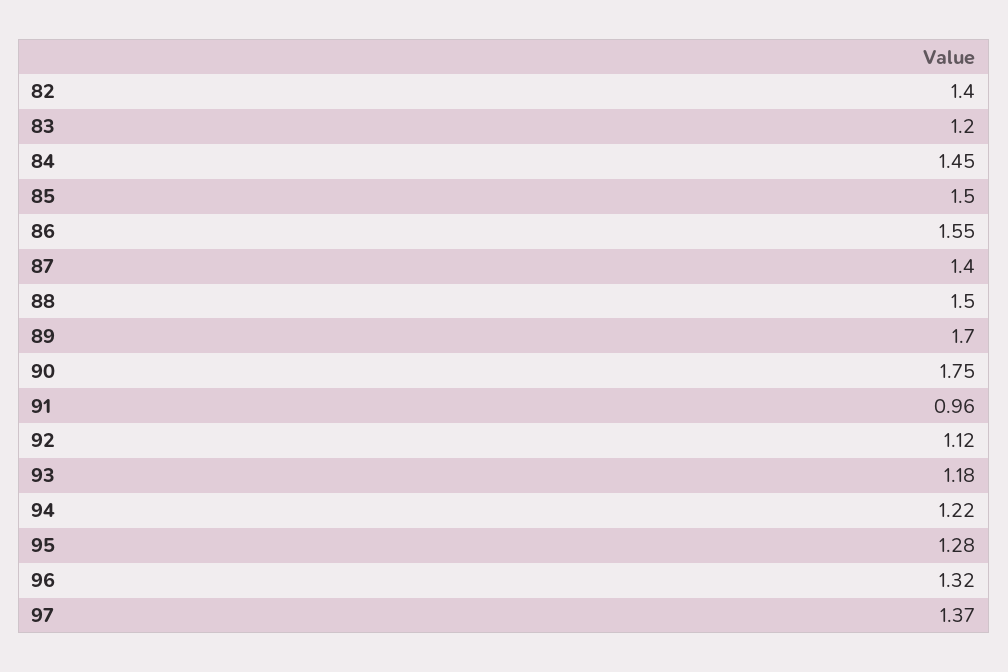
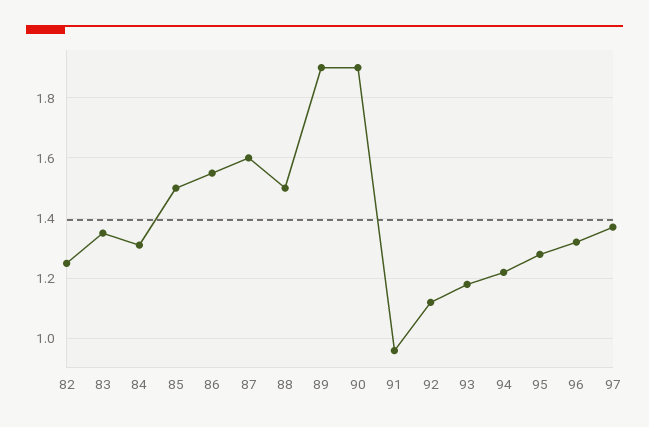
  {
-   "82": 1.4,
+   "82": 1.25,
-   "83": 1.2,
+   "83": 1.35,
-   "84": 1.45,
+   "84": 1.3,
    "85": 1.5,
    "86": 1.55,
-   "87": 1.4,
+   "87": 1.6,
    "88": 1.5,
-   "89": 1.7,
+   "89": 1.9,
-   "90": 1.75,
+   "90": 1.9,
    "91": 0.96,
    "92": 1.12,
    "93": 1.18,
    "94": 1.22,
    "95": 1.28,
    "96": 1.32,
    "97": 1.37
  }

